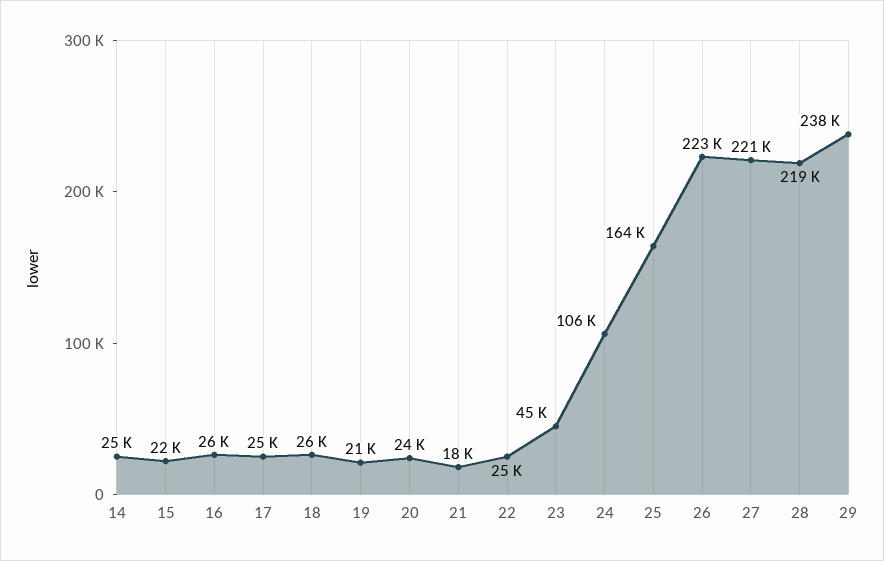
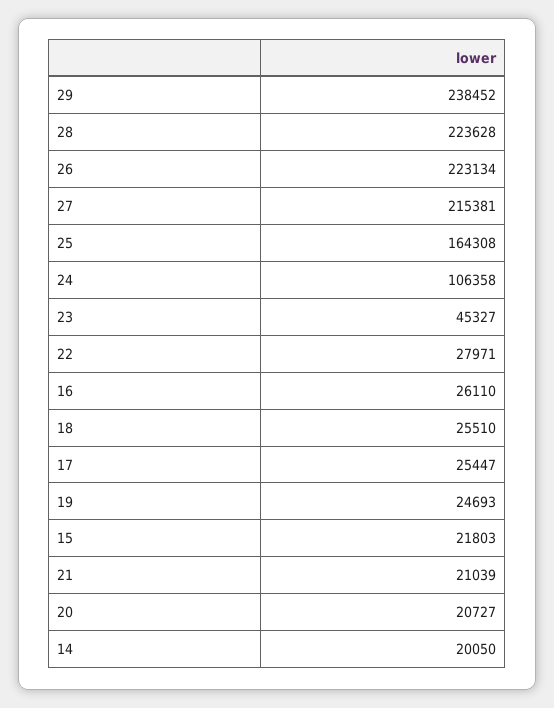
  {
-   "14": 25000,
+   "14": 20050,
    "15": 21803,
    "16": 26110,
    "17": 25447,
    "18": 25510,
-   "19": 21000,
+   "19": 24693,
-   "20": 24000,
+   "20": 20727,
-   "21": 18000,
+   "21": 21039,
-   "22": 25000,
+   "22": 27971,
    "23": 45327,
    "24": 106358,
    "25": 164308,
    "26": 223134,
-   "27": 221000,
+   "27": 215381,
-   "28": 219000,
+   "28": 223628,
    "29": 238452
  }

